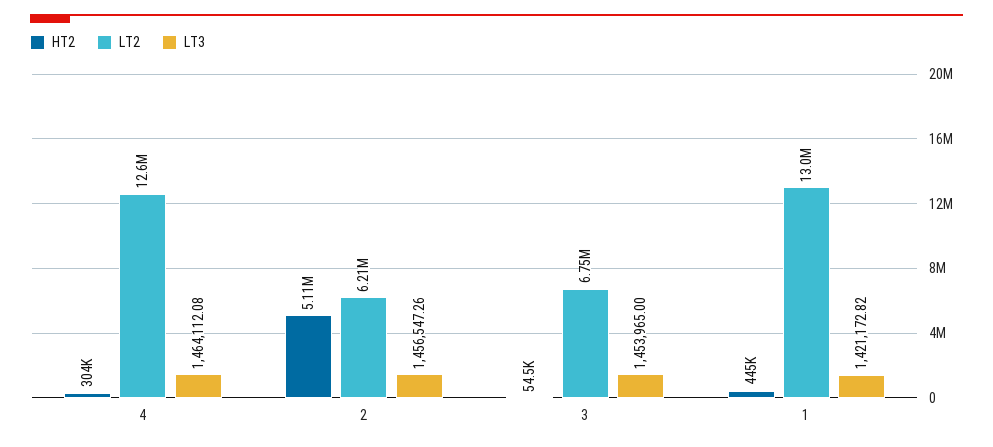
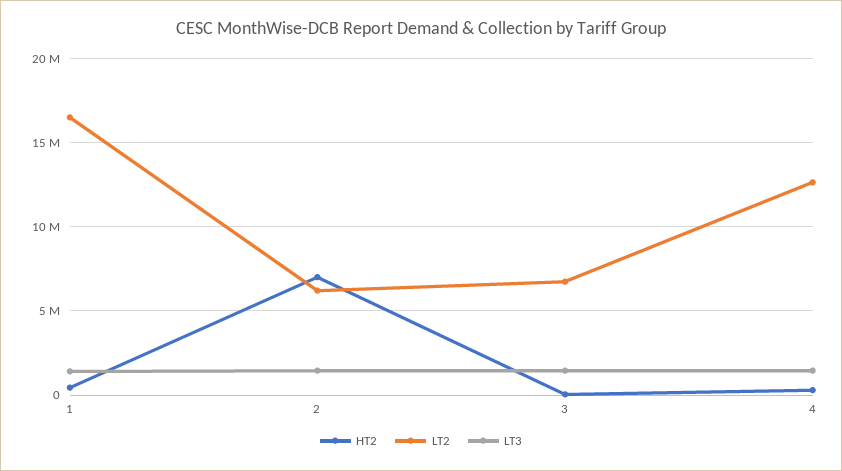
  {
    "HT2": {
      "4": 304000,
-     "2": 5110000,
+     "2": 7000000,
      "3": 54500,
      "1": 445000
    },
    "LT2": {
      "4": 12600000,
      "2": 6210000,
      "3": 6750000,
-     "1": 13000000
+     "1": 16500000
    },
    "LT3": {
      "4": 1464112.08,
      "2": 1456547.26,
      "3": 1453965,
      "1": 1421172.82
    }
  }

